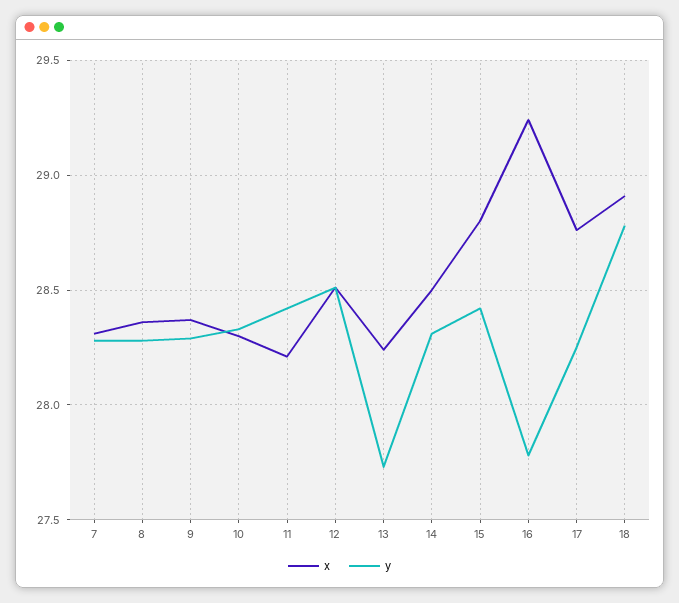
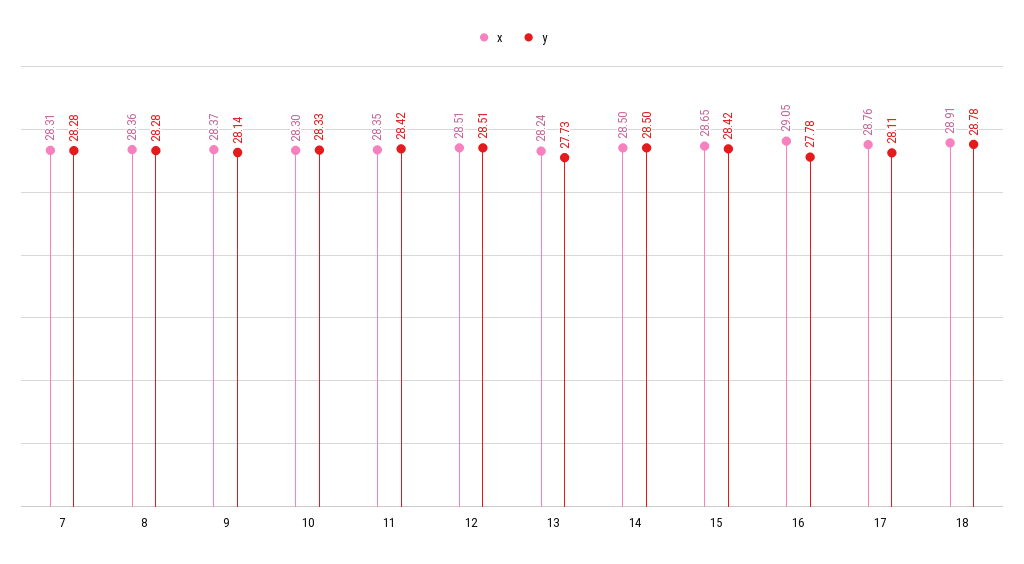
  {
    "x": {
      "7": 28.31,
      "8": 28.36,
      "9": 28.37,
      "10": 28.3,
-     "11": 28.2,
+     "11": 28.35,
      "12": 28.51,
      "13": 28.24,
      "14": 28.5,
-     "15": 28.8,
+     "15": 28.65,
-     "16": 29.25,
+     "16": 29.05,
      "17": 28.76,
      "18": 28.91
    },
    "y": {
      "7": 28.28,
      "8": 28.28,
-     "9": 28.3,
+     "9": 28.14,
      "10": 28.33,
      "11": 28.42,
      "12": 28.51,
      "13": 27.73,
-     "14": 28.3,
+     "14": 28.5,
      "15": 28.42,
      "16": 27.78,
-     "17": 28.25,
+     "17": 28.11,
      "18": 28.78
    }
  }

